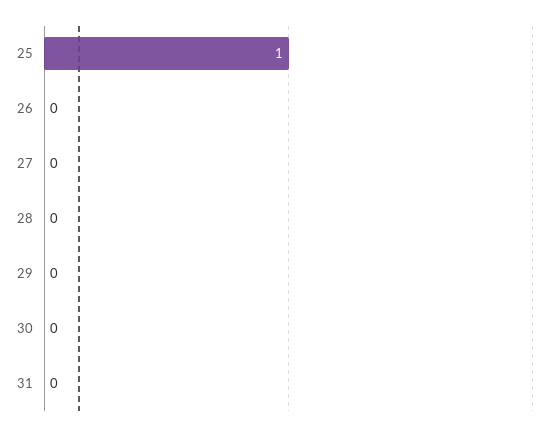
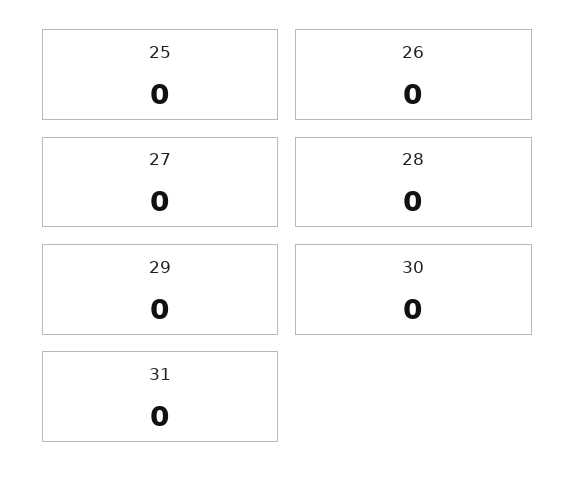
  {
-   "25": 1,
+   "25": 0,
    "26": 0,
    "27": 0,
    "28": 0,
    "29": 0,
    "30": 0,
    "31": 0
  }

